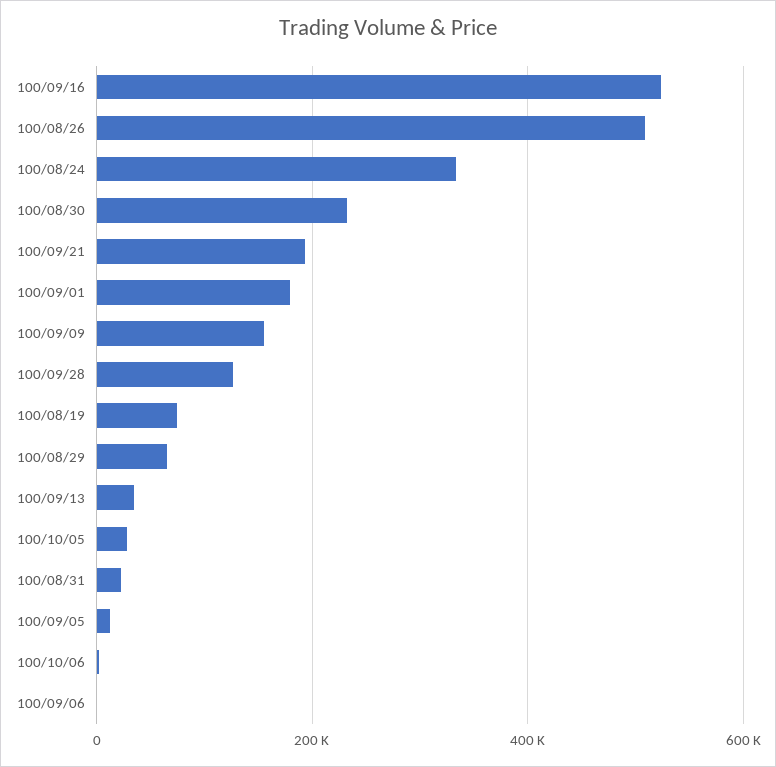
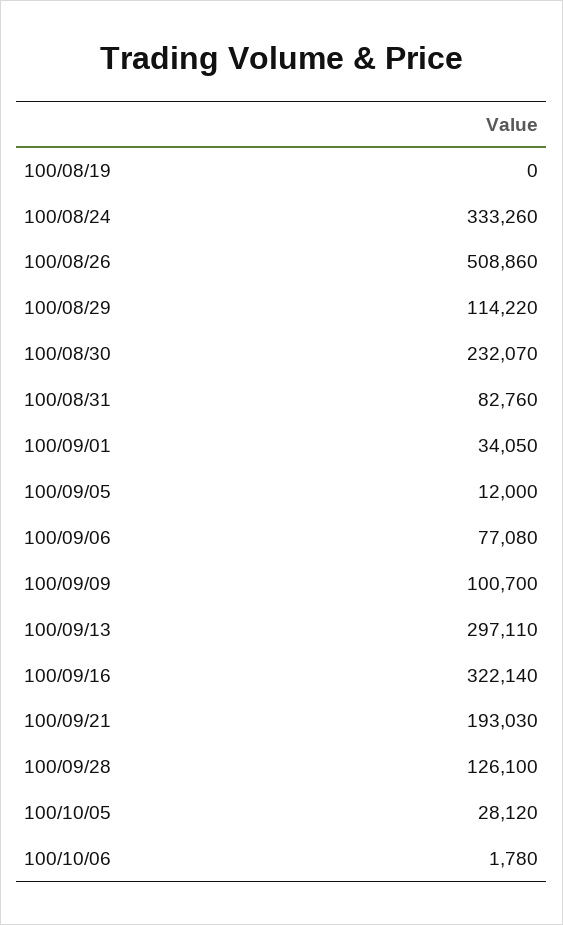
  {
-   "100/09/16": 520000,
+   "100/09/16": 322140,
    "100/08/26": 508860,
    "100/08/24": 333260,
    "100/08/30": 232070,
    "100/09/21": 193030,
-   "100/09/01": 180000,
+   "100/09/01": 34050,
-   "100/09/09": 160000,
+   "100/09/09": 100700,
    "100/09/28": 126100,
-   "100/08/19": 80000,
+   "100/08/19": 0,
-   "100/08/29": 60000,
+   "100/08/29": 114220,
-   "100/09/13": 40000,
+   "100/09/13": 297110,
    "100/10/05": 28120,
-   "100/08/31": 20000,
+   "100/08/31": 82760,
    "100/09/05": 12000,
    "100/10/06": 1780,
-   "100/09/06": 0
+   "100/09/06": 77080
  }

